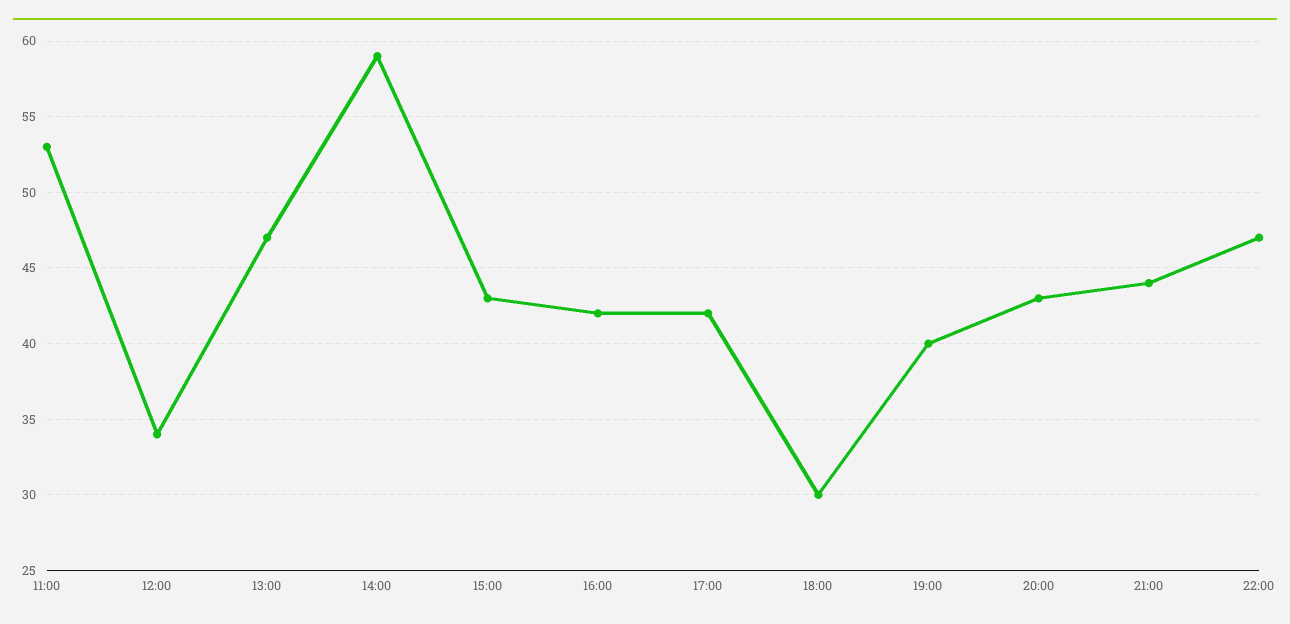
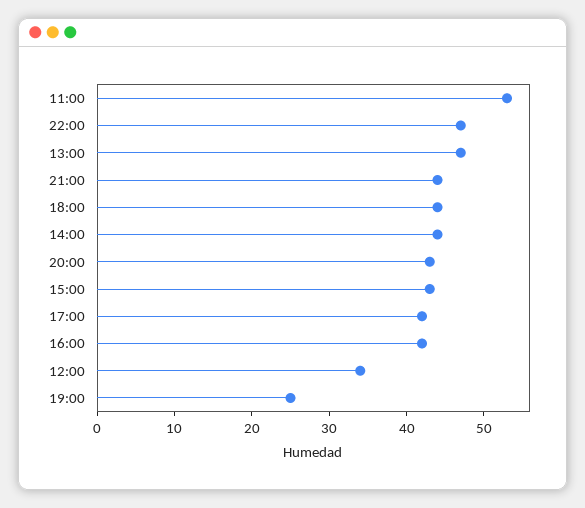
  {
    "11:00": 53,
    "12:00": 34,
    "13:00": 47,
-   "14:00": 59,
+   "14:00": 45,
    "15:00": 43,
    "16:00": 42,
    "17:00": 42,
-   "18:00": 30,
+   "18:00": 45,
-   "19:00": 40,
+   "19:00": 25,
    "20:00": 43,
    "21:00": 44,
    "22:00": 47
  }

